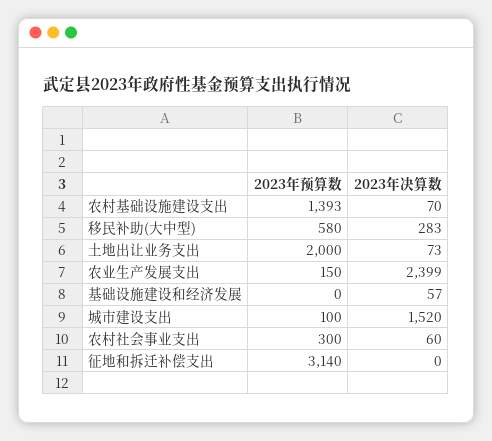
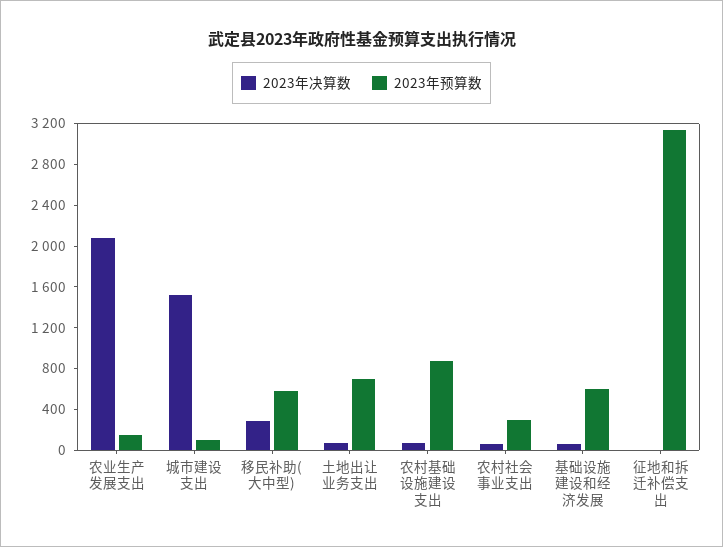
  {
    "2023年预算数": {
-     "农村基础设施建设支出": 1393,
+     "农村基础设施建设支出": 900,
      "移民补助(大中型)": 580,
-     "土地出让业务支出": 2000,
+     "土地出让业务支出": 700,
      "农业生产发展支出": 150,
-     "基础设施建设和经济发展": 0,
+     "基础设施建设和经济发展": 600,
      "城市建设支出": 100,
      "农村社会事业支出": 300,
      "征地和拆迁补偿支出": 3140
    },
    "2023年决算数": {
      "农村基础设施建设支出": 70,
      "移民补助(大中型)": 283,
      "土地出让业务支出": 73,
-     "农业生产发展支出": 2399,
+     "农业生产发展支出": 2100,
      "基础设施建设和经济发展": 57,
      "城市建设支出": 1520,
      "农村社会事业支出": 60,
      "征地和拆迁补偿支出": 0
    }
  }

